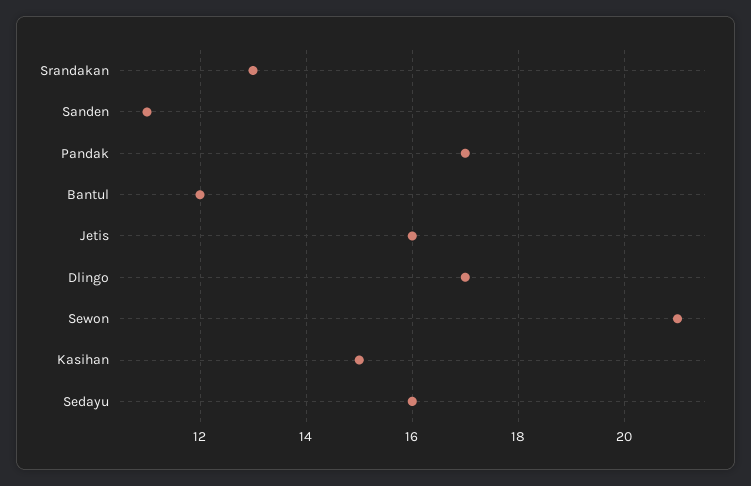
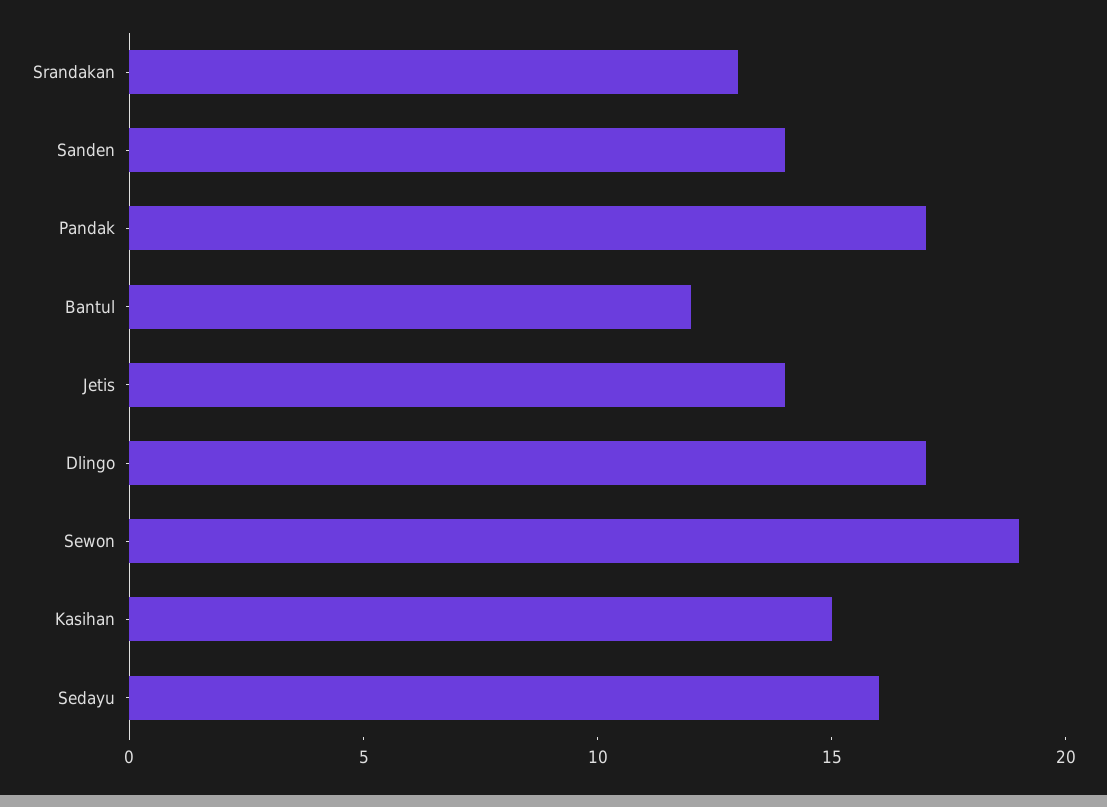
  {
    "Srandakan": 13,
-   "Sanden": 11,
+   "Sanden": 14,
    "Pandak": 17,
    "Bantul": 12,
-   "Jetis": 16,
+   "Jetis": 14,
    "Dlingo": 17,
-   "Sewon": 21,
+   "Sewon": 19,
    "Kasihan": 15,
    "Sedayu": 16
  }

